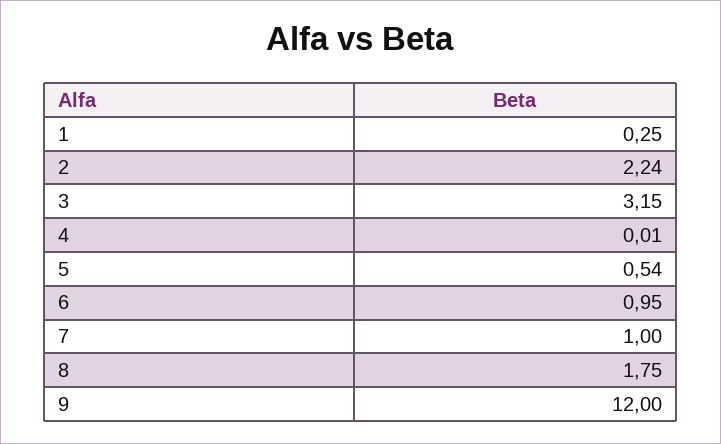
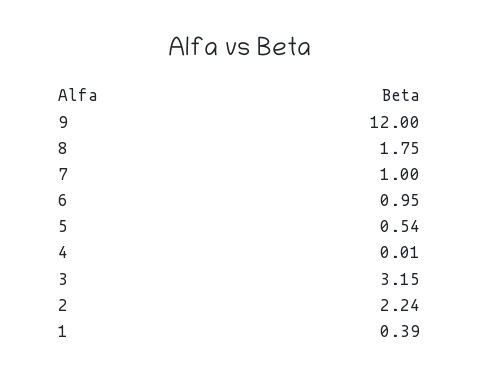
  {
-   "1": 0.25,
+   "1": 0.39,
    "2": 2.24,
    "3": 3.15,
    "4": 0.01,
    "5": 0.54,
    "6": 0.95,
    "7": 1,
    "8": 1.75,
    "9": 12
  }

